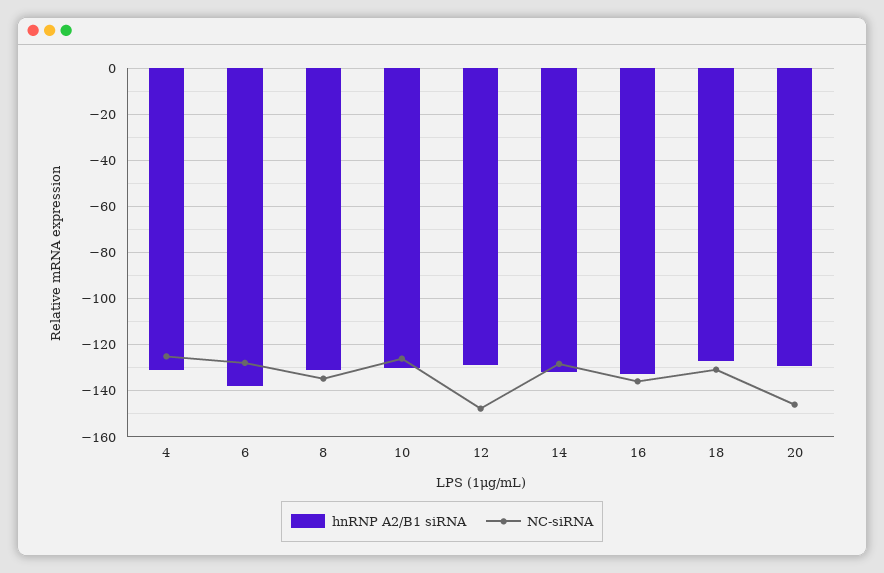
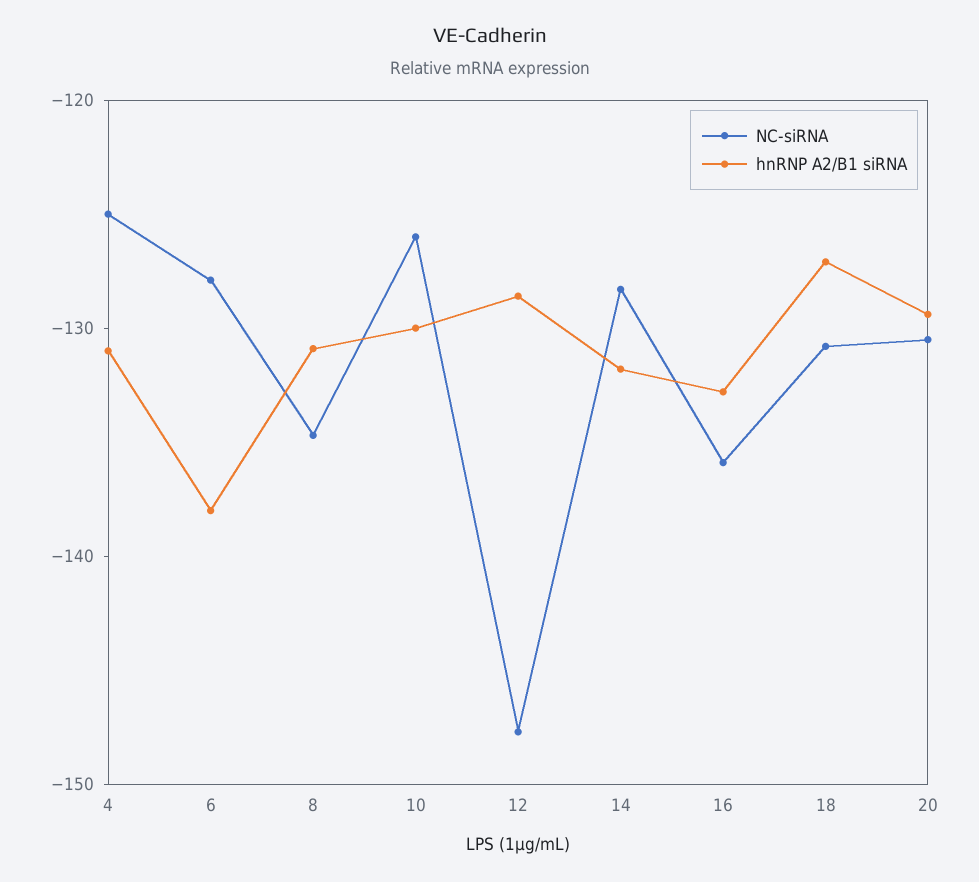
  {
    "hnRNP A2/B1 siRNA": {
      "4": -132,
      "6": -138,
      "8": -130,
      "10": -130,
      "12": -128,
      "14": -132,
      "16": -132,
      "18": -128,
      "20": -130
    },
    "NC-siRNA": {
      "4": -126,
      "6": -128,
      "8": -134,
      "10": -126,
      "12": -148,
      "14": -128,
      "16": -136,
      "18": -130,
-     "20": -145
+     "20": -130
    }
  }

